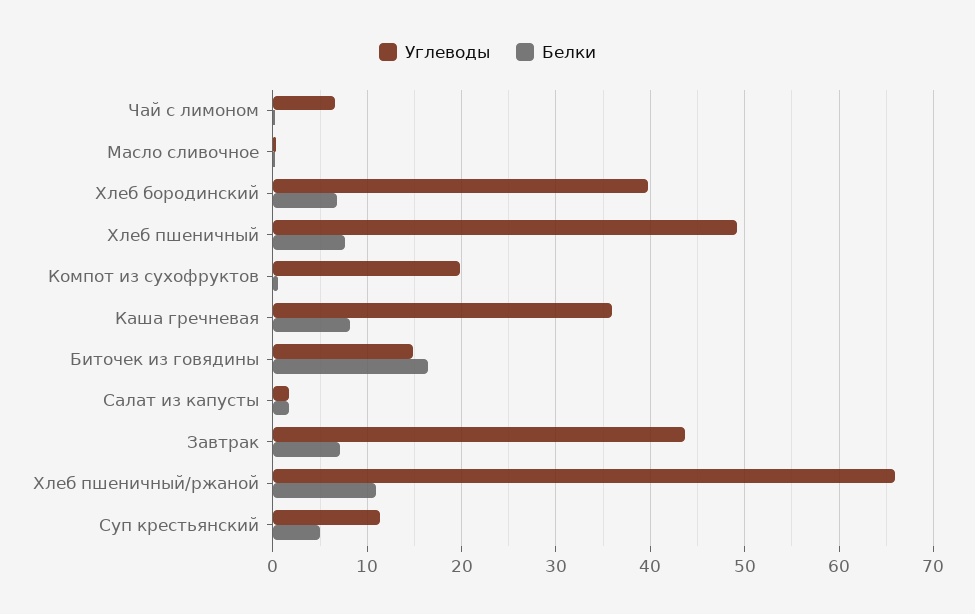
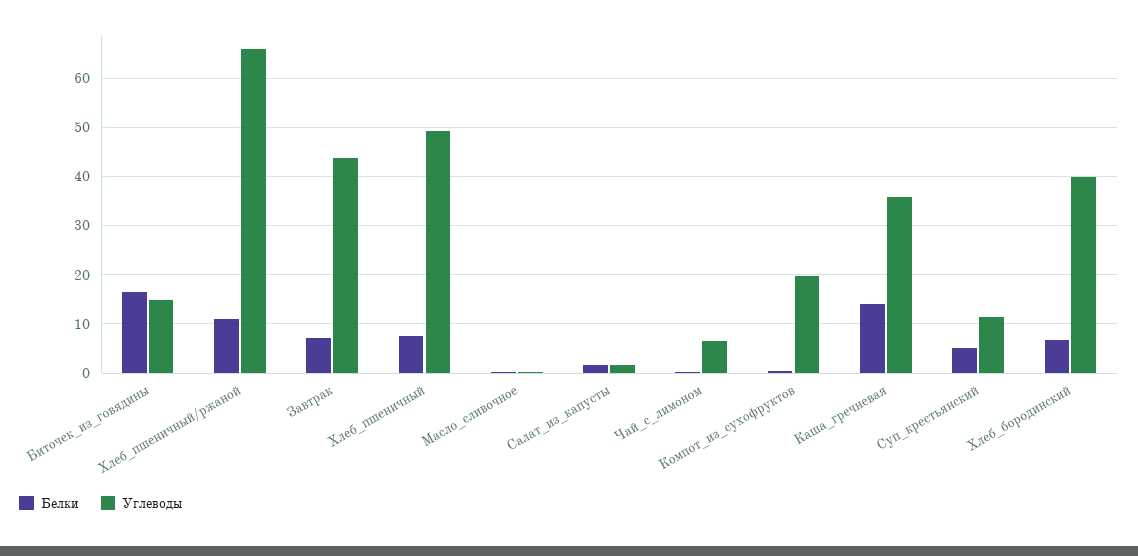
  {
    "Углеводы": {
      "Чай с лимоном": 7,
      "Масло сливочное": 0,
      "Хлеб бородинский": 40,
      "Хлеб пшеничный": 49,
      "Компот из сухофруктов": 20,
      "Каша гречневая": 36,
      "Биточек из говядины": 15,
      "Салат из капусты": 2,
      "Завтрак": 44,
      "Хлеб пшеничный/ржаной": 66,
      "Суп крестьянский": 11
    },
    "Белки": {
      "Чай с лимоном": 0,
      "Масло сливочное": 0,
      "Хлеб бородинский": 7,
      "Хлеб пшеничный": 8,
      "Компот из сухофруктов": 1,
-     "Каша гречневая": 8,
+     "Каша гречневая": 14,
      "Биточек из говядины": 16,
      "Салат из капусты": 2,
      "Завтрак": 7,
      "Хлеб пшеничный/ржаной": 11,
      "Суп крестьянский": 5
    }
  }

